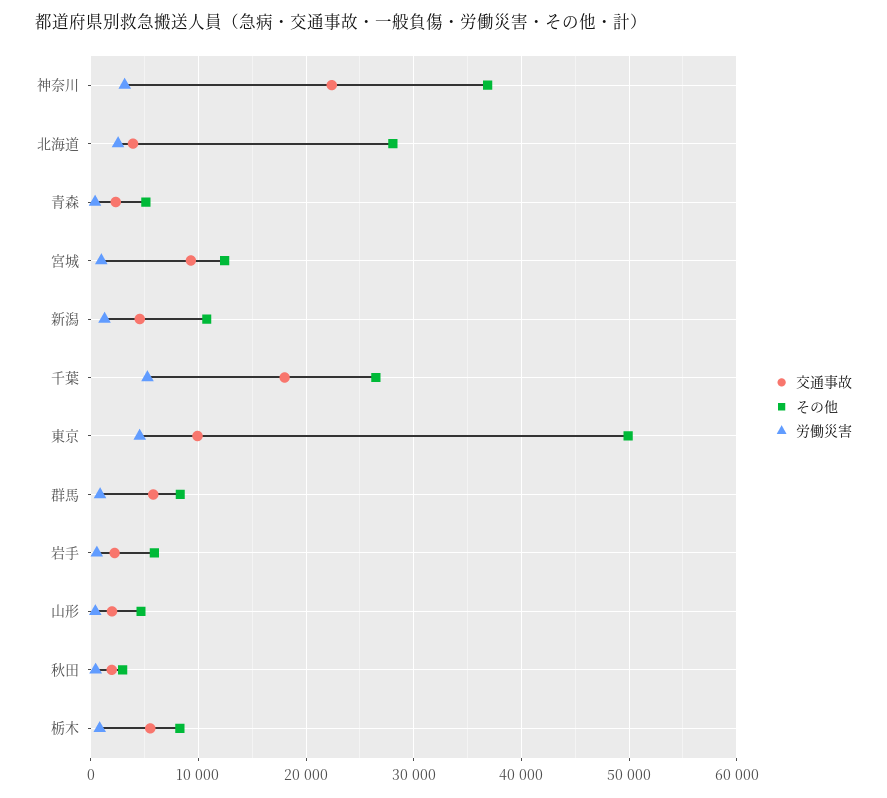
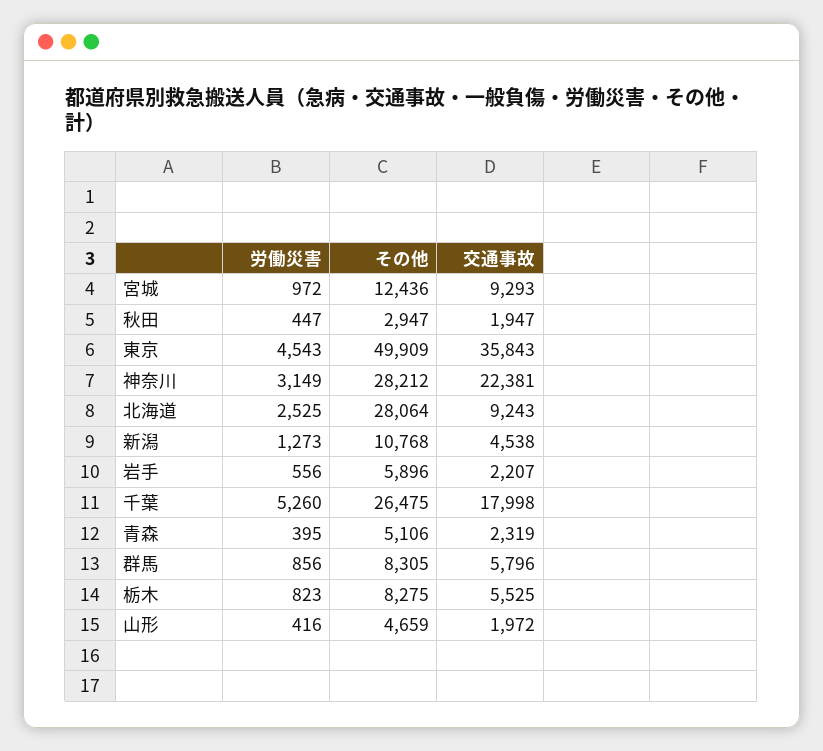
  {
    "交通事故": {
      "神奈川": 22381,
-     "北海道": 4000,
+     "北海道": 9243,
      "青森": 2319,
      "宮城": 9293,
      "新潟": 4538,
      "千葉": 17998,
-     "東京": 10000,
+     "東京": 35843,
      "群馬": 5796,
      "岩手": 2207,
      "山形": 1972,
      "秋田": 1947,
      "栃木": 5525
    },
    "その他": {
-     "神奈川": 37000,
+     "神奈川": 28212,
      "北海道": 28064,
      "青森": 5106,
      "宮城": 12436,
      "新潟": 10768,
      "千葉": 26475,
      "東京": 49909,
      "群馬": 8305,
      "岩手": 5896,
      "山形": 4659,
      "秋田": 2947,
      "栃木": 8275
    },
    "労働災害": {
      "神奈川": 3149,
      "北海道": 2525,
      "青森": 395,
      "宮城": 972,
      "新潟": 1273,
      "千葉": 5260,
      "東京": 4543,
      "群馬": 856,
      "岩手": 556,
      "山形": 416,
      "秋田": 447,
      "栃木": 823
    }
  }

